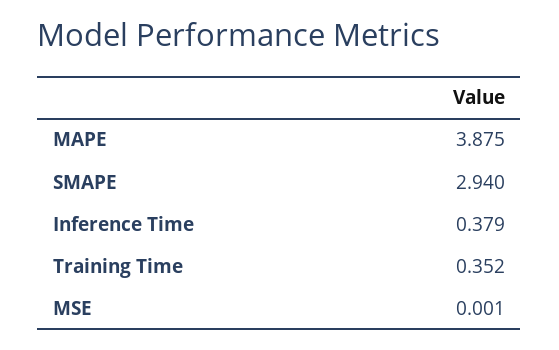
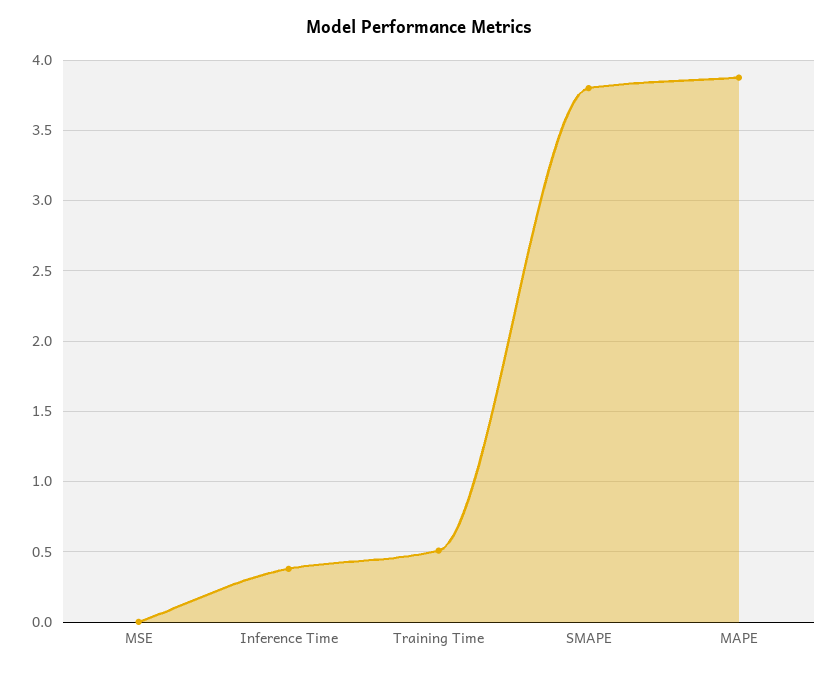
  {
    "MAPE": 3.875,
-   "SMAPE": 2.94,
+   "SMAPE": 3.8,
    "Inference Time": 0.379,
-   "Training Time": 0.352,
+   "Training Time": 0.5,
    "MSE": 0.001
  }

